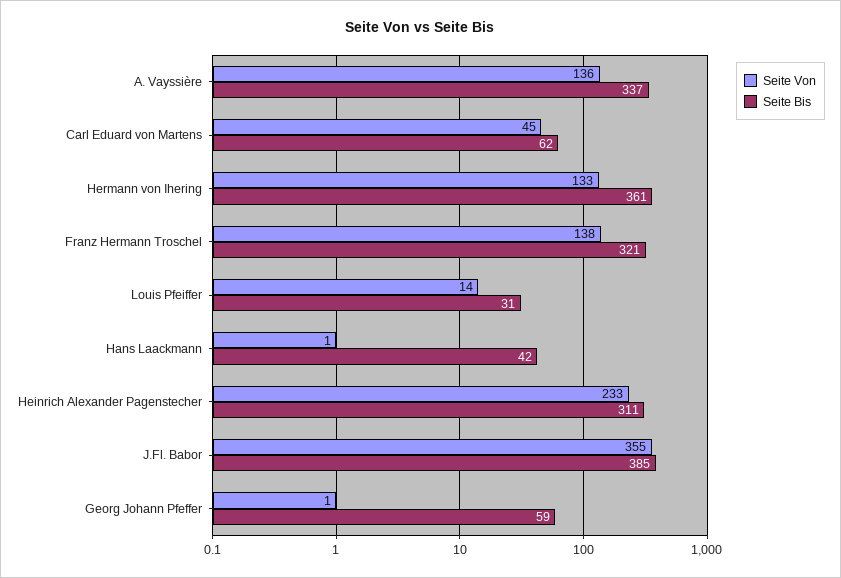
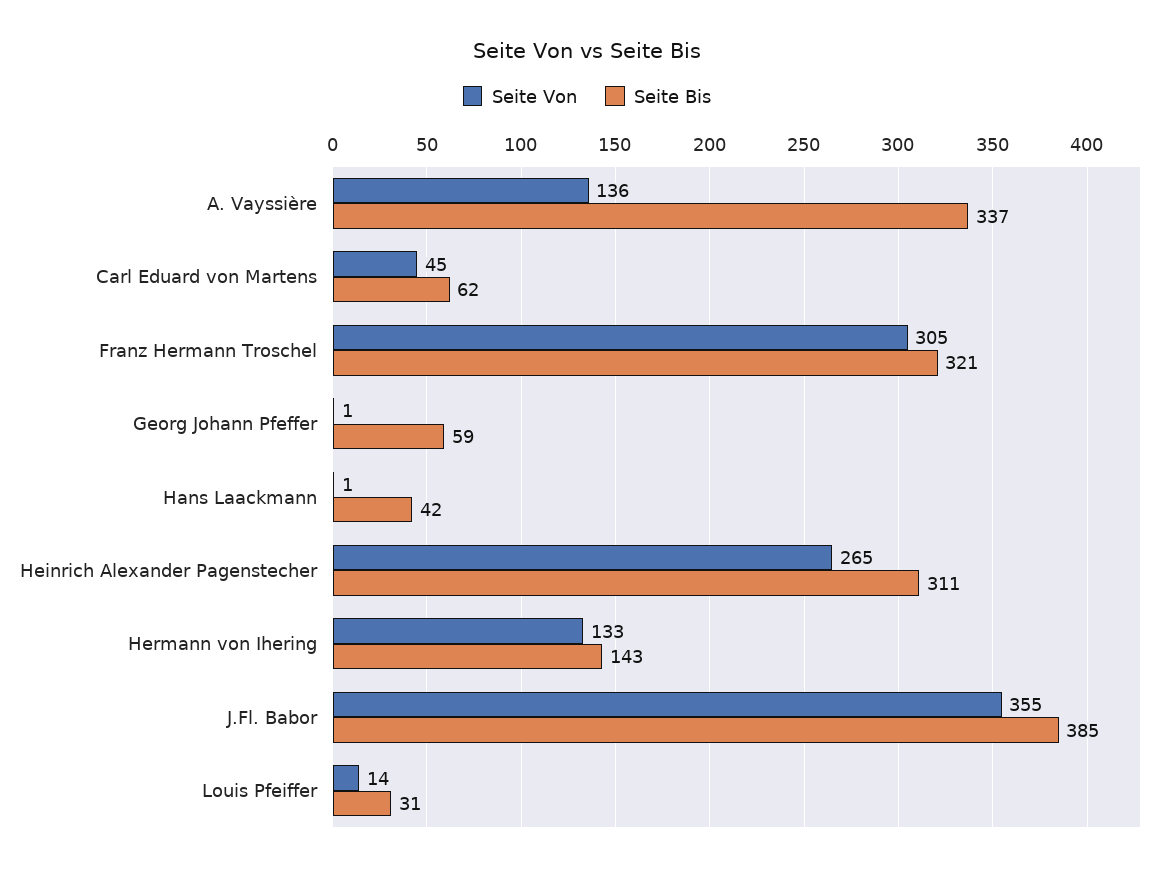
  {
    "Seite Von": {
      "A. Vayssière": 136,
      "Carl Eduard von Martens": 45,
      "Hermann von Ihering": 133,
-     "Franz Hermann Troschel": 138,
+     "Franz Hermann Troschel": 305,
      "Louis Pfeiffer": 14,
      "Hans Laackmann": 1,
-     "Heinrich Alexander Pagenstecher": 233,
+     "Heinrich Alexander Pagenstecher": 265,
      "J.Fl. Babor": 355,
      "Georg Johann Pfeffer": 1
    },
    "Seite Bis": {
      "A. Vayssière": 337,
      "Carl Eduard von Martens": 62,
-     "Hermann von Ihering": 361,
+     "Hermann von Ihering": 143,
      "Franz Hermann Troschel": 321,
      "Louis Pfeiffer": 31,
      "Hans Laackmann": 42,
      "Heinrich Alexander Pagenstecher": 311,
      "J.Fl. Babor": 385,
      "Georg Johann Pfeffer": 59
    }
  }

